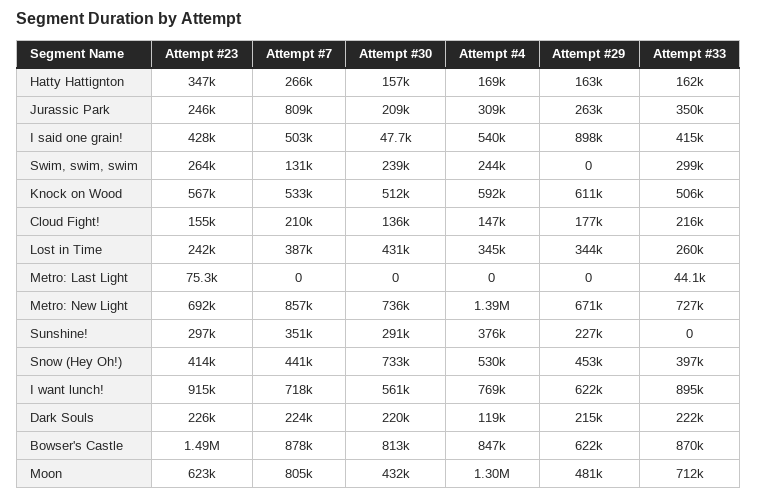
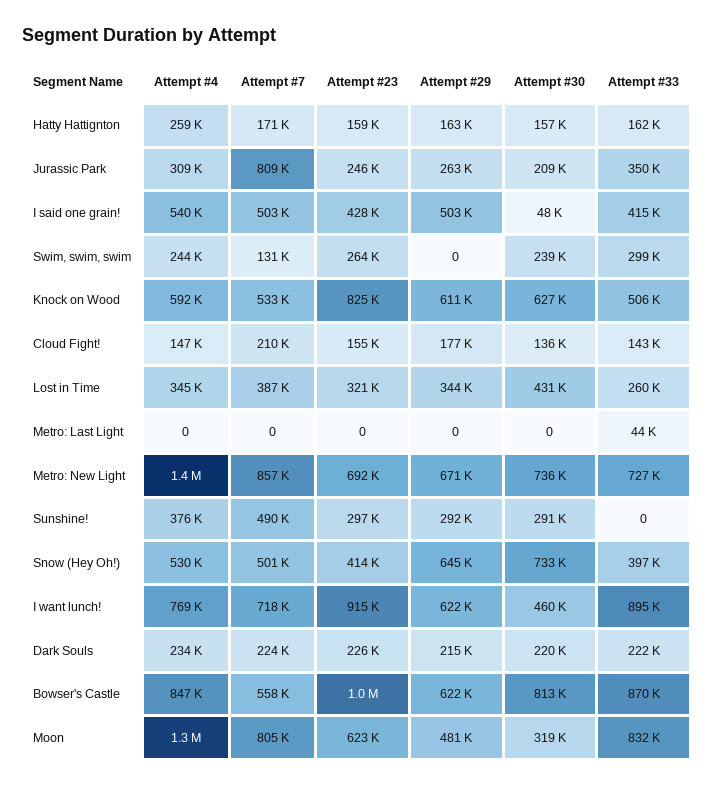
  {
    "Attempt #23": {
-     "Hatty Hattignton": 347000,
+     "Hatty Hattignton": 159000,
      "Jurassic Park": 246000,
      "I said one grain!": 428000,
      "Swim, swim, swim": 264000,
-     "Knock on Wood": 567000,
+     "Knock on Wood": 825000,
      "Cloud Fight!": 155000,
-     "Lost in Time": 242000,
+     "Lost in Time": 321000,
-     "Metro: Last Light": 75300,
+     "Metro: Last Light": 0,
      "Metro: New Light": 692000,
      "Sunshine!": 297000,
      "Snow (Hey Oh!)": 414000,
      "I want lunch!": 915000,
      "Dark Souls": 226000,
-     "Bowser's Castle": 1490000,
+     "Bowser's Castle": 1000000,
      "Moon": 623000
    },
    "Attempt #7": {
-     "Hatty Hattignton": 266000,
+     "Hatty Hattignton": 171000,
      "Jurassic Park": 809000,
      "I said one grain!": 503000,
      "Swim, swim, swim": 131000,
      "Knock on Wood": 533000,
      "Cloud Fight!": 210000,
      "Lost in Time": 387000,
      "Metro: Last Light": 0,
      "Metro: New Light": 857000,
-     "Sunshine!": 351000,
+     "Sunshine!": 490000,
-     "Snow (Hey Oh!)": 441000,
+     "Snow (Hey Oh!)": 501000,
      "I want lunch!": 718000,
      "Dark Souls": 224000,
-     "Bowser's Castle": 878000,
+     "Bowser's Castle": 558000,
      "Moon": 805000
    },
    "Attempt #30": {
      "Hatty Hattignton": 157000,
      "Jurassic Park": 209000,
      "I said one grain!": 47700,
      "Swim, swim, swim": 239000,
-     "Knock on Wood": 512000,
+     "Knock on Wood": 627000,
      "Cloud Fight!": 136000,
      "Lost in Time": 431000,
      "Metro: Last Light": 0,
      "Metro: New Light": 736000,
      "Sunshine!": 291000,
      "Snow (Hey Oh!)": 733000,
-     "I want lunch!": 561000,
+     "I want lunch!": 460000,
      "Dark Souls": 220000,
      "Bowser's Castle": 813000,
-     "Moon": 432000
+     "Moon": 319000
    },
    "Attempt #4": {
-     "Hatty Hattignton": 169000,
+     "Hatty Hattignton": 259000,
      "Jurassic Park": 309000,
      "I said one grain!": 540000,
      "Swim, swim, swim": 244000,
      "Knock on Wood": 592000,
      "Cloud Fight!": 147000,
      "Lost in Time": 345000,
      "Metro: Last Light": 0,
      "Metro: New Light": 1390000,
      "Sunshine!": 376000,
      "Snow (Hey Oh!)": 530000,
      "I want lunch!": 769000,
-     "Dark Souls": 119000,
+     "Dark Souls": 234000,
      "Bowser's Castle": 847000,
      "Moon": 1300000
    },
    "Attempt #29": {
      "Hatty Hattignton": 163000,
      "Jurassic Park": 263000,
-     "I said one grain!": 898000,
+     "I said one grain!": 503000,
      "Swim, swim, swim": 0,
      "Knock on Wood": 611000,
      "Cloud Fight!": 177000,
      "Lost in Time": 344000,
      "Metro: Last Light": 0,
      "Metro: New Light": 671000,
-     "Sunshine!": 227000,
+     "Sunshine!": 292000,
-     "Snow (Hey Oh!)": 453000,
+     "Snow (Hey Oh!)": 645000,
      "I want lunch!": 622000,
      "Dark Souls": 215000,
      "Bowser's Castle": 622000,
      "Moon": 481000
    },
    "Attempt #33": {
      "Hatty Hattignton": 162000,
      "Jurassic Park": 350000,
      "I said one grain!": 415000,
      "Swim, swim, swim": 299000,
      "Knock on Wood": 506000,
-     "Cloud Fight!": 216000,
+     "Cloud Fight!": 143000,
      "Lost in Time": 260000,
      "Metro: Last Light": 44100,
      "Metro: New Light": 727000,
      "Sunshine!": 0,
      "Snow (Hey Oh!)": 397000,
      "I want lunch!": 895000,
      "Dark Souls": 222000,
      "Bowser's Castle": 870000,
-     "Moon": 712000
+     "Moon": 832000
    }
  }

